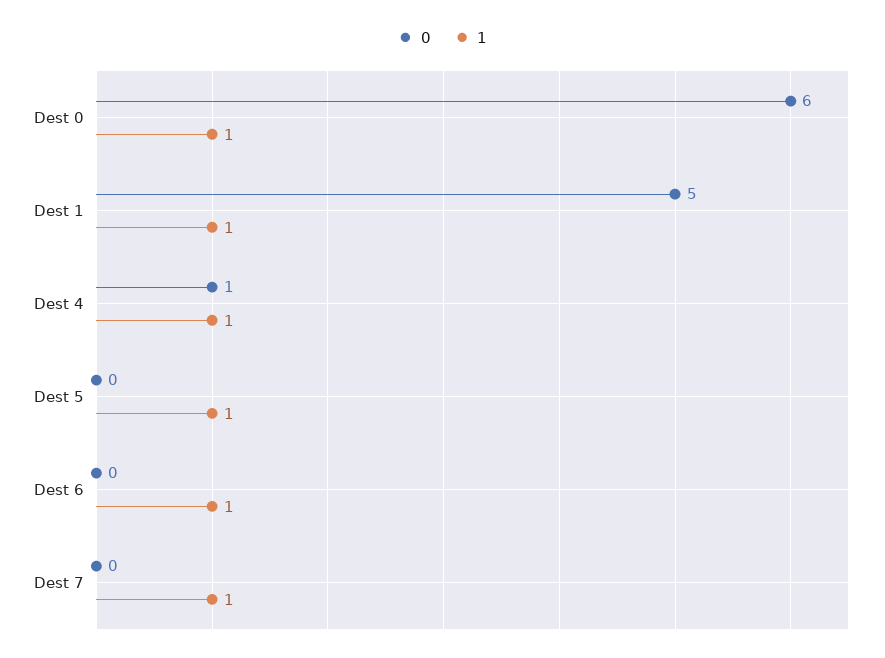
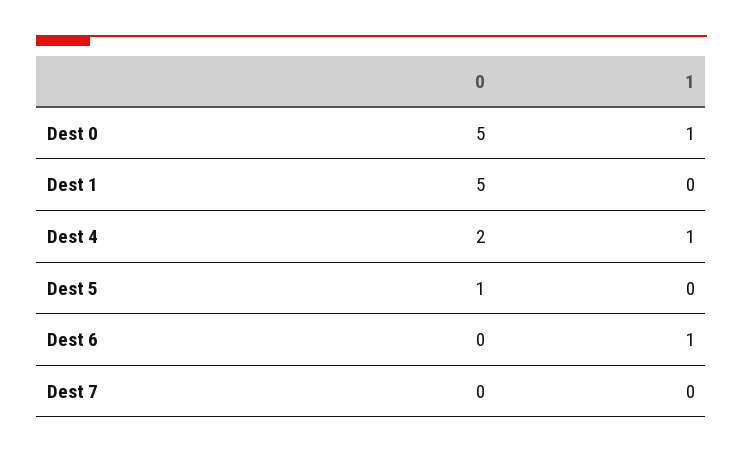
  {
    "0": {
-     "Dest 0": 6,
+     "Dest 0": 5,
      "Dest 1": 5,
-     "Dest 4": 1,
+     "Dest 4": 2,
-     "Dest 5": 0,
+     "Dest 5": 1,
      "Dest 6": 0,
      "Dest 7": 0
    },
    "1": {
      "Dest 0": 1,
-     "Dest 1": 1,
+     "Dest 1": 0,
      "Dest 4": 1,
-     "Dest 5": 1,
+     "Dest 5": 0,
      "Dest 6": 1,
-     "Dest 7": 1
+     "Dest 7": 0
    }
  }

